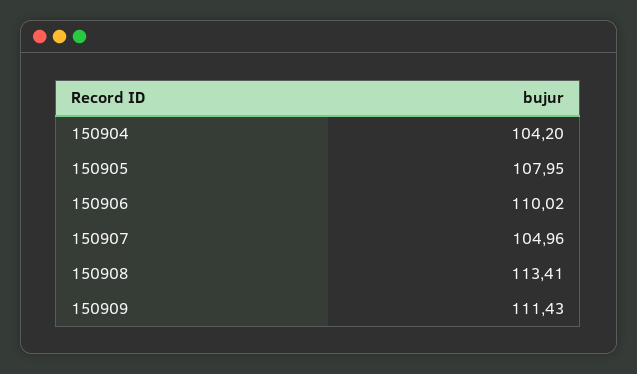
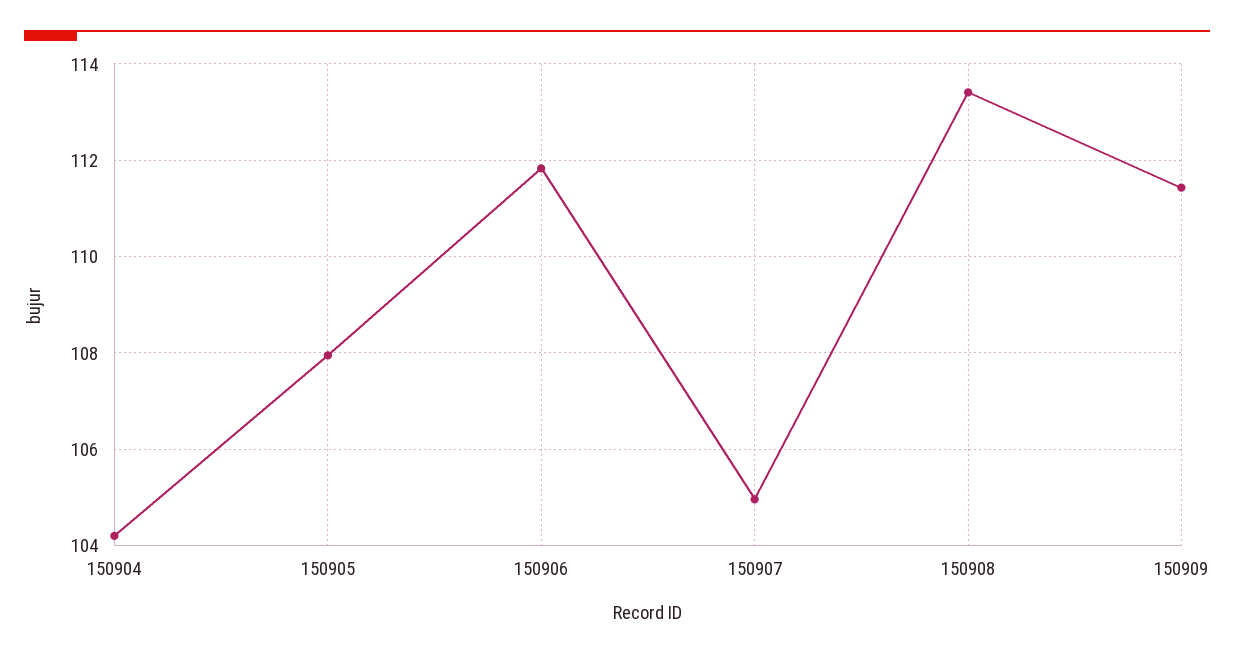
  {
    "150904": 104.2,
    "150905": 107.95,
-   "150906": 110.02,
+   "150906": 111.8,
    "150907": 104.96,
    "150908": 113.41,
    "150909": 111.43
  }

